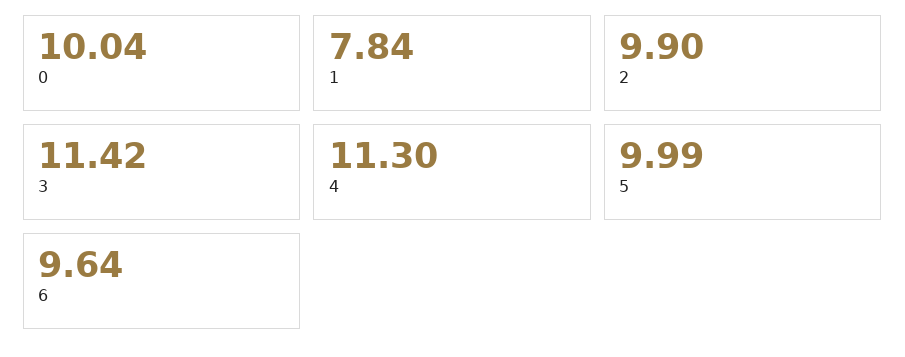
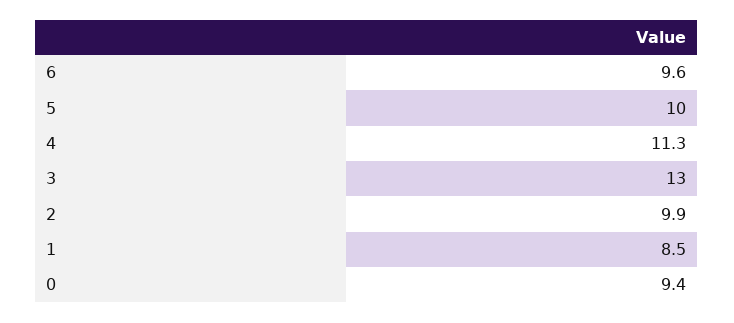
  {
-   "0": 10.04,
+   "0": 9.4,
-   "1": 7.84,
+   "1": 8.5,
    "2": 9.9,
-   "3": 11.42,
+   "3": 13,
    "4": 11.3,
    "5": 9.99,
    "6": 9.64
  }

